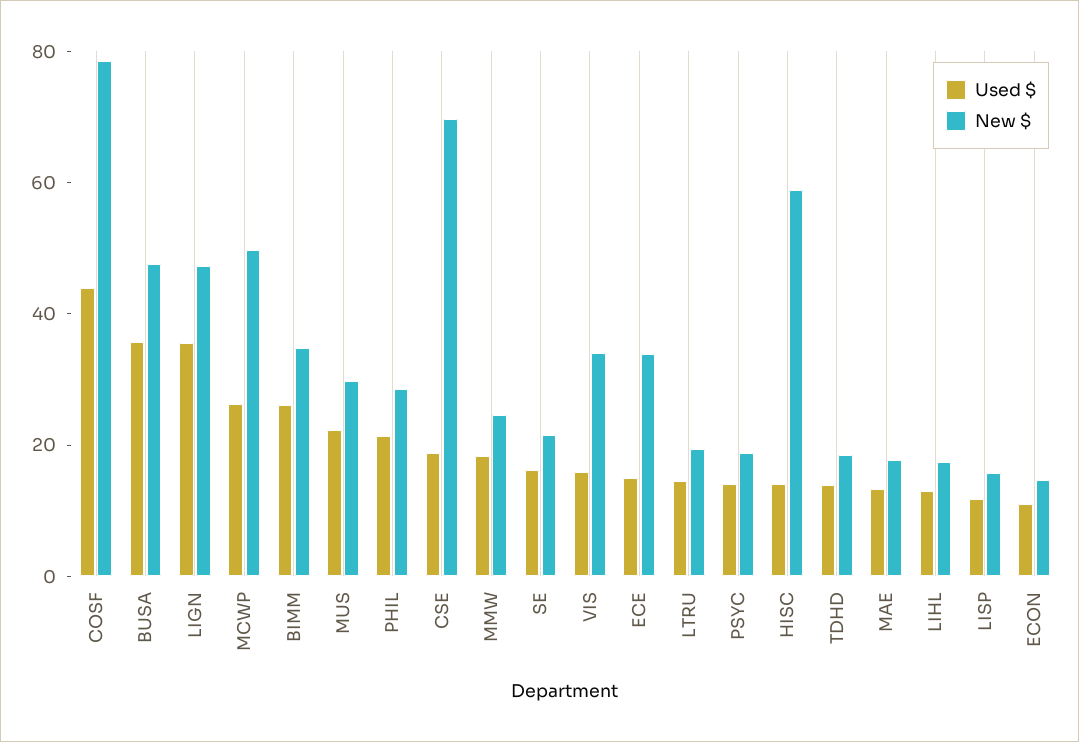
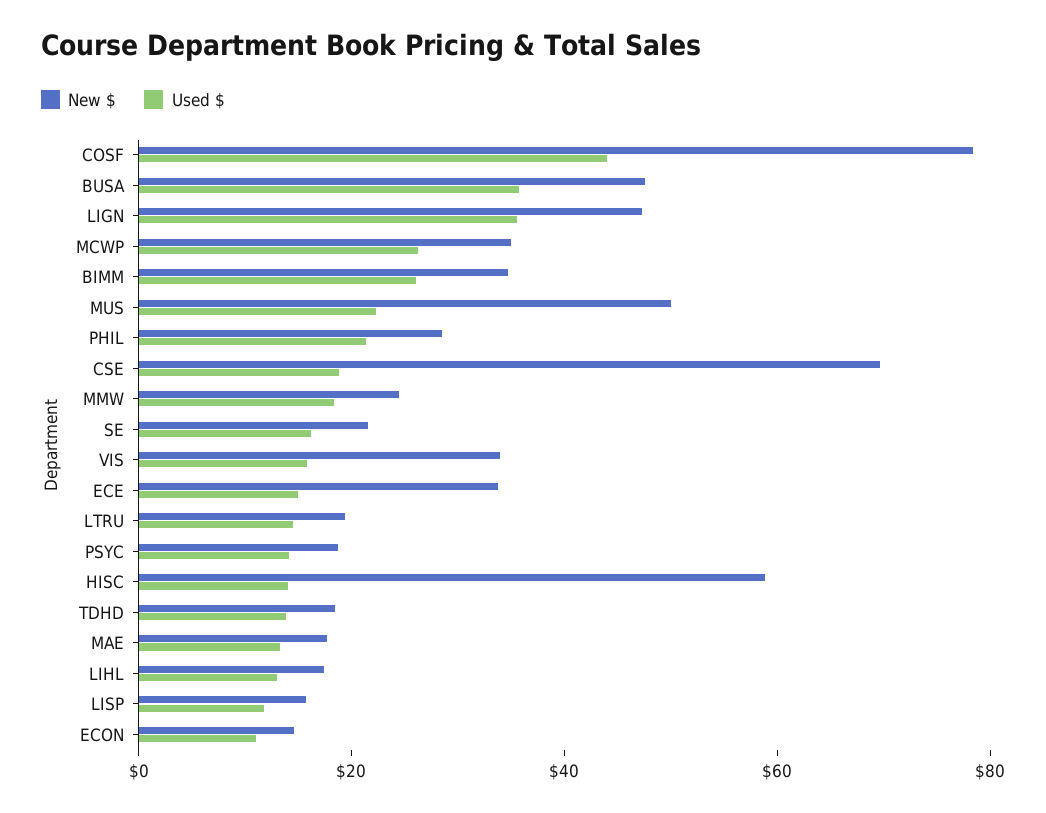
  {
    "Used $": {
      "COSF": 45,
      "BUSA": 35,
      "LIGN": 35,
      "MCWP": 25,
      "BIMM": 25,
      "MUS": 20,
      "PHIL": 20,
      "CSE": 20,
      "MMW": 20,
      "SE": 15,
      "VIS": 15,
      "ECE": 15,
      "LTRU": 15,
      "PSYC": 15,
      "HISC": 15,
      "TDHD": 15,
      "MAE": 15,
      "LIHL": 15,
      "LISP": 10,
      "ECON": 10
    },
    "New $": {
      "COSF": 80,
      "BUSA": 50,
      "LIGN": 45,
-     "MCWP": 50,
+     "MCWP": 35,
      "BIMM": 35,
-     "MUS": 30,
+     "MUS": 50,
      "PHIL": 30,
      "CSE": 70,
      "MMW": 25,
      "SE": 20,
      "VIS": 35,
      "ECE": 35,
      "LTRU": 20,
      "PSYC": 20,
      "HISC": 60,
      "TDHD": 20,
      "MAE": 20,
      "LIHL": 15,
      "LISP": 15,
      "ECON": 15
    }
  }

